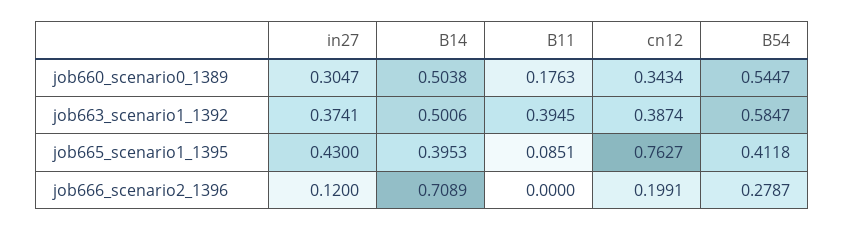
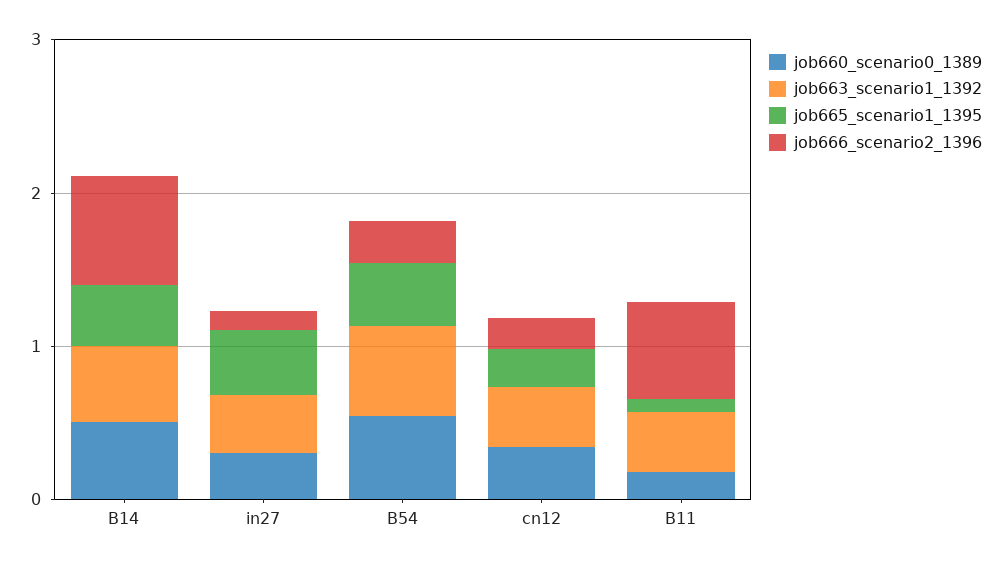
  {
    "job660_scenario0_1389": {
      "in27": 0.3047,
      "B14": 0.5038,
      "B11": 0.1763,
      "cn12": 0.3434,
      "B54": 0.5447
    },
    "job663_scenario1_1392": {
      "in27": 0.3741,
      "B14": 0.5006,
      "B11": 0.3945,
      "cn12": 0.3874,
      "B54": 0.5847
    },
    "job665_scenario1_1395": {
      "in27": 0.43,
      "B14": 0.3953,
      "B11": 0.0851,
-     "cn12": 0.7627,
+     "cn12": 0.2,
      "B54": 0.4118
    },
    "job666_scenario2_1396": {
      "in27": 0.12,
      "B14": 0.7089,
-     "B11": 0,
+     "B11": 0.6,
      "cn12": 0.1991,
      "B54": 0.2787
    }
  }

